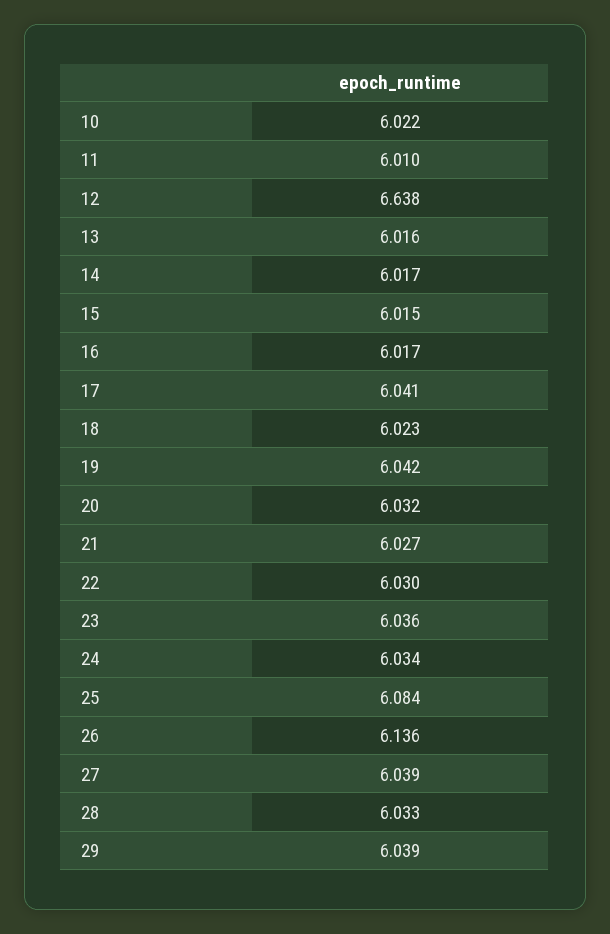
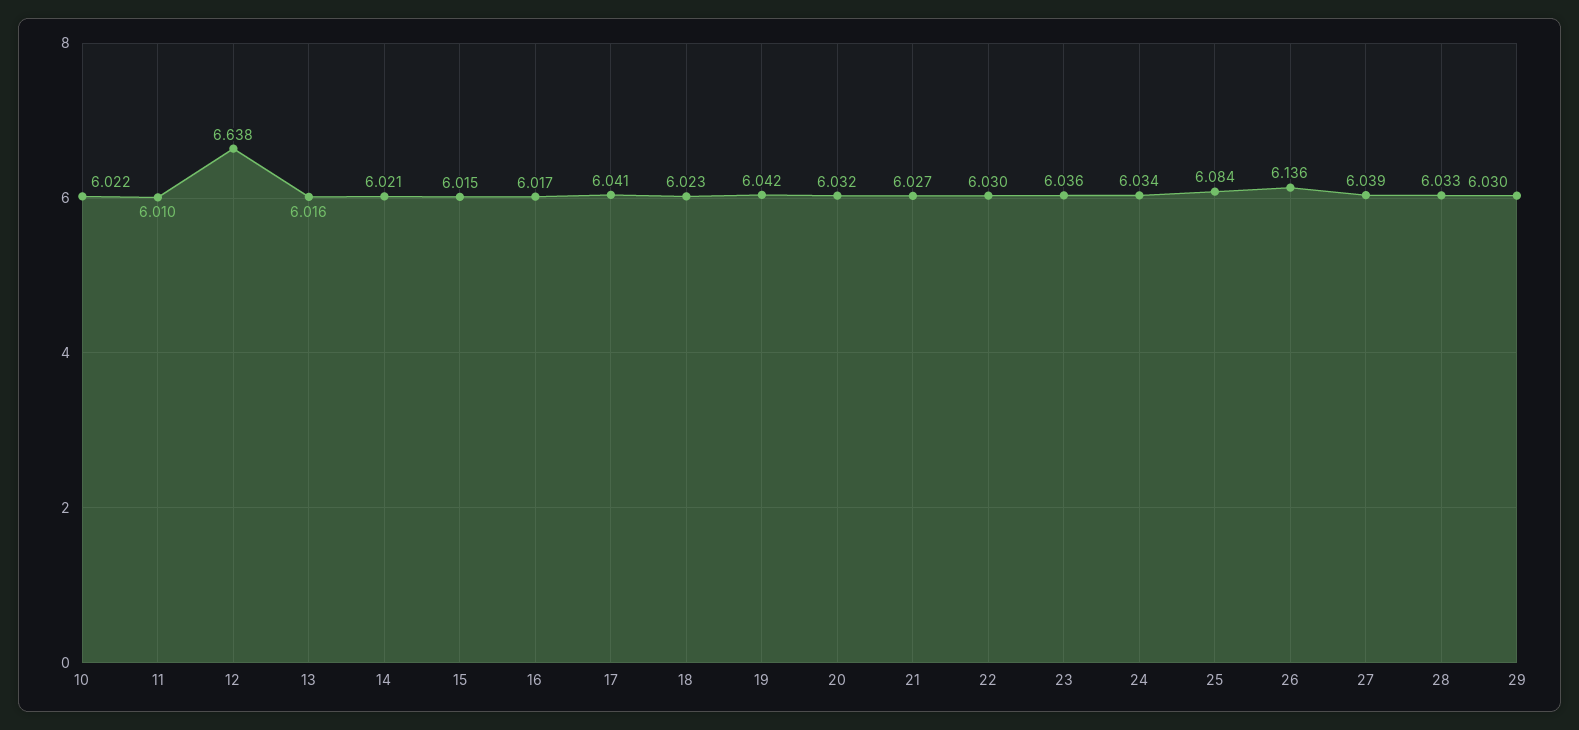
  {
    "10": 6.022,
    "11": 6.01,
    "12": 6.638,
    "13": 6.016,
-   "14": 6.017,
+   "14": 6.021,
    "15": 6.015,
    "16": 6.017,
    "17": 6.041,
    "18": 6.023,
    "19": 6.042,
    "20": 6.032,
    "21": 6.027,
    "22": 6.03,
    "23": 6.036,
    "24": 6.034,
    "25": 6.084,
    "26": 6.136,
    "27": 6.039,
    "28": 6.033,
-   "29": 6.039
+   "29": 6.03
  }

